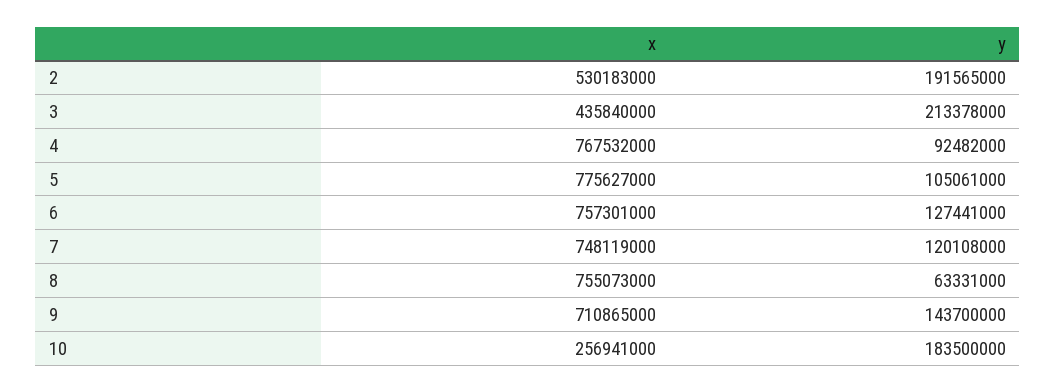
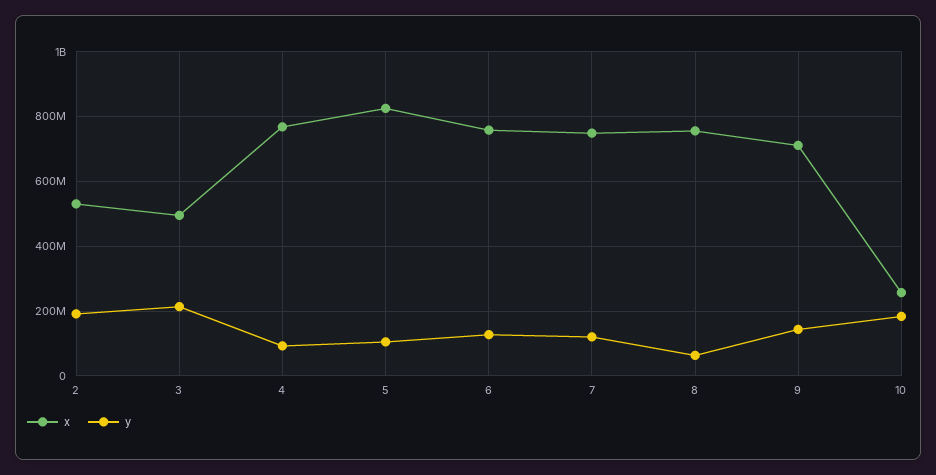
  {
    "x": {
      "2": 530183000,
-     "3": 435840000,
+     "3": 500000000,
      "4": 767532000,
-     "5": 775627000,
+     "5": 820000000,
      "6": 757301000,
      "7": 748119000,
      "8": 755073000,
      "9": 710865000,
      "10": 256941000
    },
    "y": {
      "2": 191565000,
      "3": 213378000,
      "4": 92482000,
      "5": 105061000,
      "6": 127441000,
      "7": 120108000,
      "8": 63331000,
      "9": 143700000,
      "10": 183500000
    }
  }

